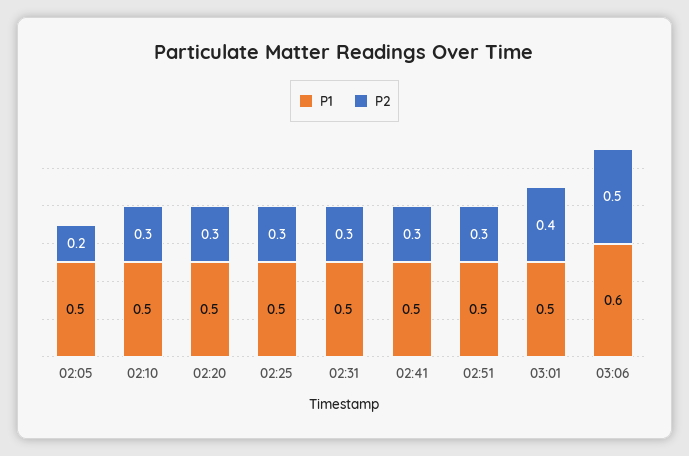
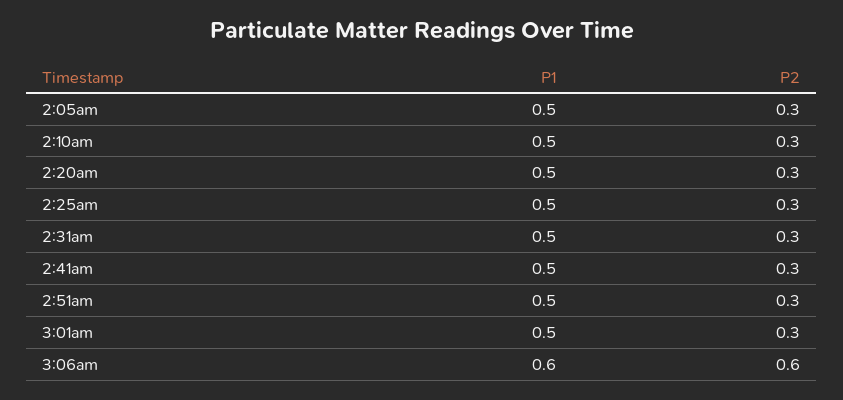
  {
    "P1": {
      "02:05": 0.5,
      "02:10": 0.5,
      "02:20": 0.5,
      "02:25": 0.5,
      "02:31": 0.5,
      "02:41": 0.5,
      "02:51": 0.5,
      "03:01": 0.5,
      "03:06": 0.6
    },
    "P2": {
-     "02:05": 0.2,
+     "02:05": 0.3,
      "02:10": 0.3,
      "02:20": 0.3,
      "02:25": 0.3,
      "02:31": 0.3,
      "02:41": 0.3,
      "02:51": 0.3,
-     "03:01": 0.4,
+     "03:01": 0.3,
-     "03:06": 0.5
+     "03:06": 0.6
    }
  }

